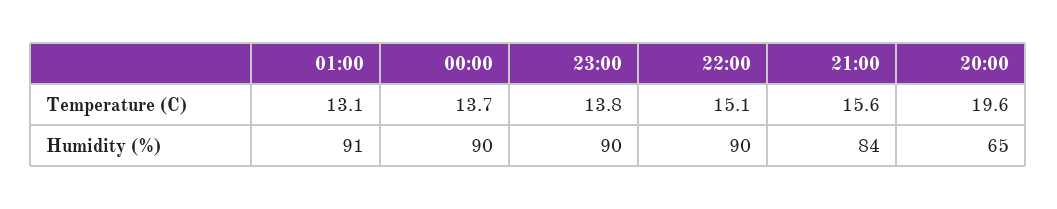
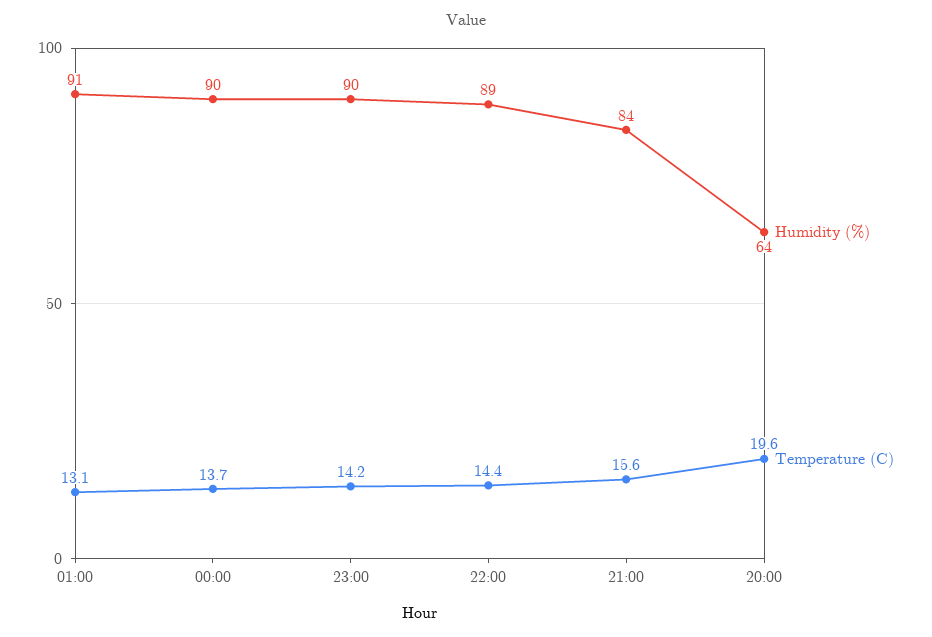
  {
    "Temperature (C)": {
      "01:00": 13.1,
      "00:00": 13.7,
-     "23:00": 13.8,
+     "23:00": 14.2,
-     "22:00": 15.1,
+     "22:00": 14.4,
      "21:00": 15.6,
      "20:00": 19.6
    },
    "Humidity (%)": {
      "01:00": 91,
      "00:00": 90,
      "23:00": 90,
-     "22:00": 90,
+     "22:00": 89,
      "21:00": 84,
-     "20:00": 65
+     "20:00": 64
    }
  }

